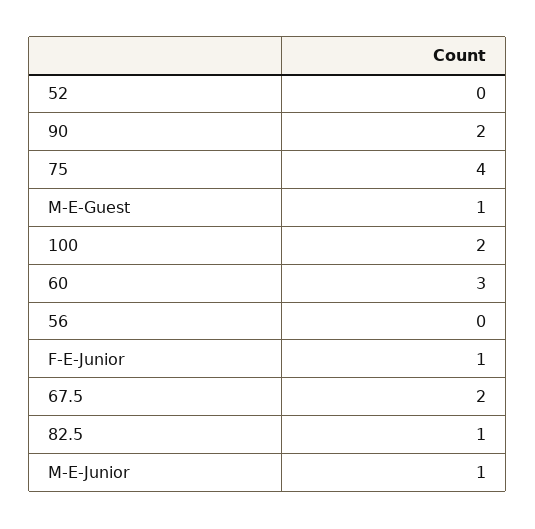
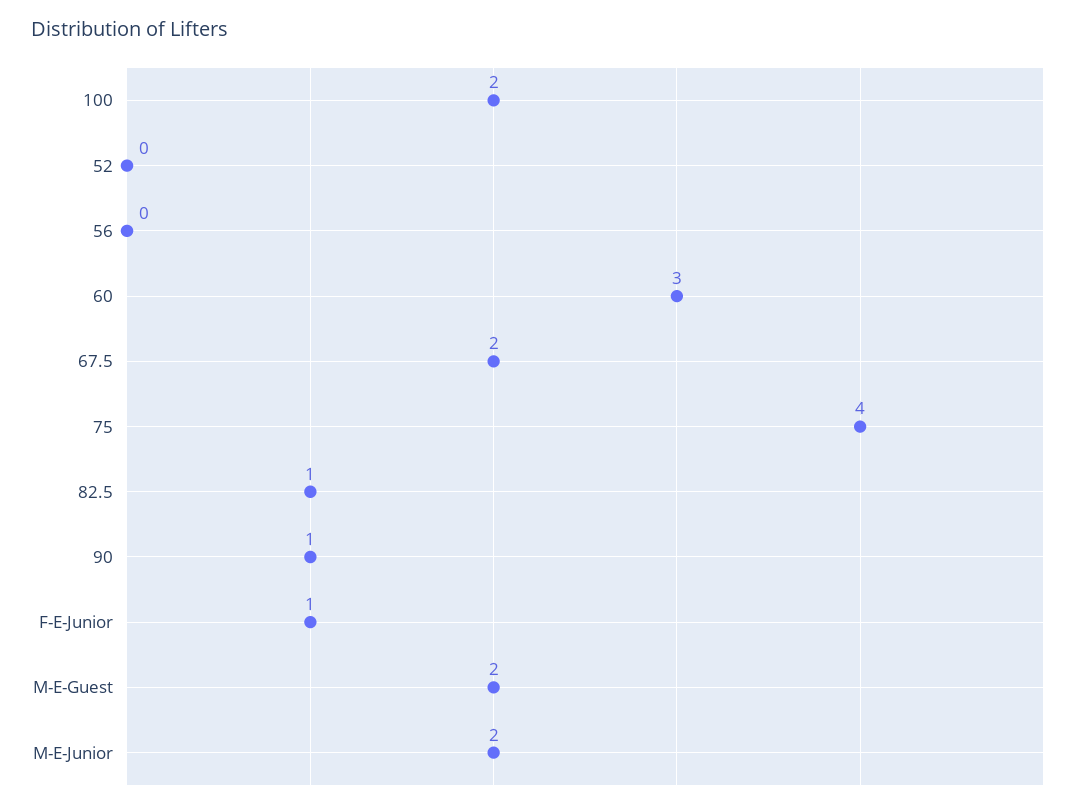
  {
    "52": 0,
-   "90": 2,
+   "90": 1,
    "75": 4,
-   "M-E-Guest": 1,
+   "M-E-Guest": 2,
    "100": 2,
    "60": 3,
    "56": 0,
    "F-E-Junior": 1,
    "67.5": 2,
    "82.5": 1,
-   "M-E-Junior": 1
+   "M-E-Junior": 2
  }

